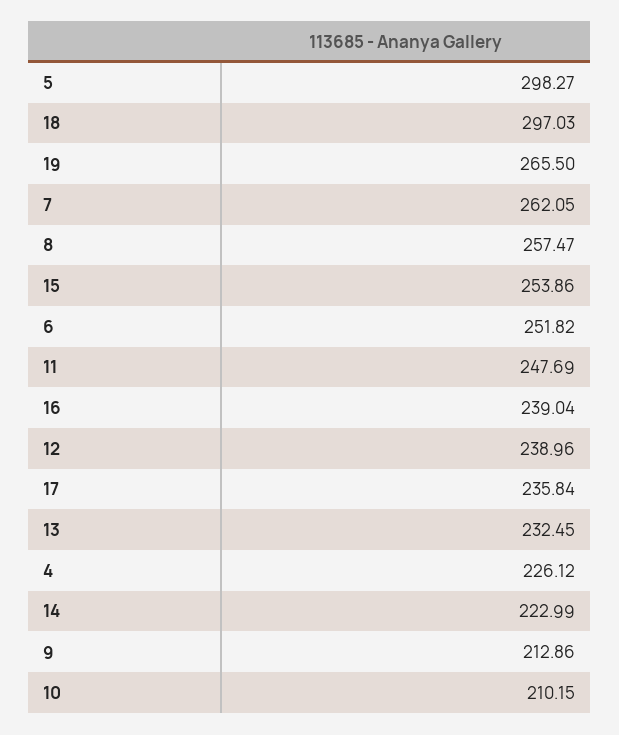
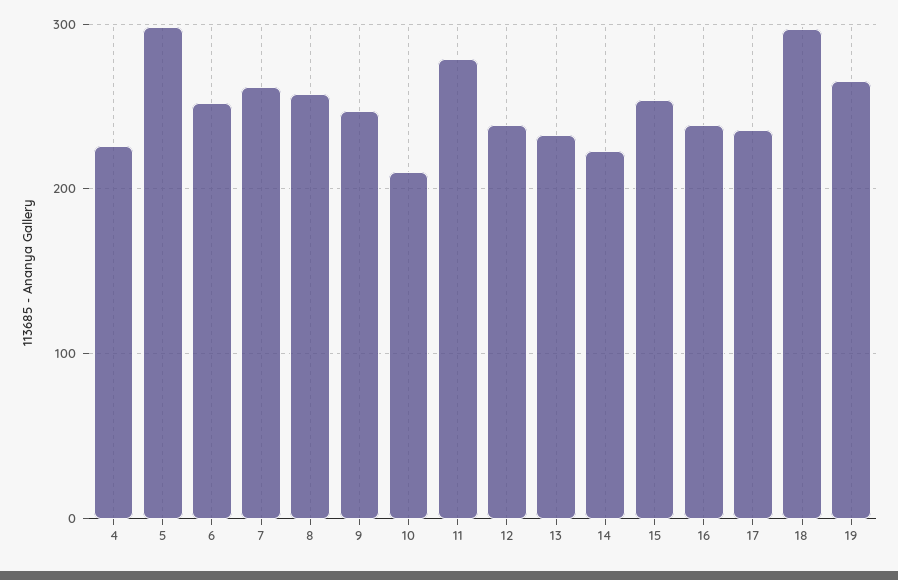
  {
    "5": 298.27,
    "18": 297.03,
    "19": 265.5,
    "7": 262.05,
    "8": 257.47,
    "15": 253.86,
    "6": 251.82,
-   "11": 247.69,
+   "11": 280,
    "16": 239.04,
    "12": 238.96,
    "17": 235.84,
    "13": 232.45,
    "4": 226.12,
    "14": 222.99,
-   "9": 212.86,
+   "9": 250,
    "10": 210.15
  }

